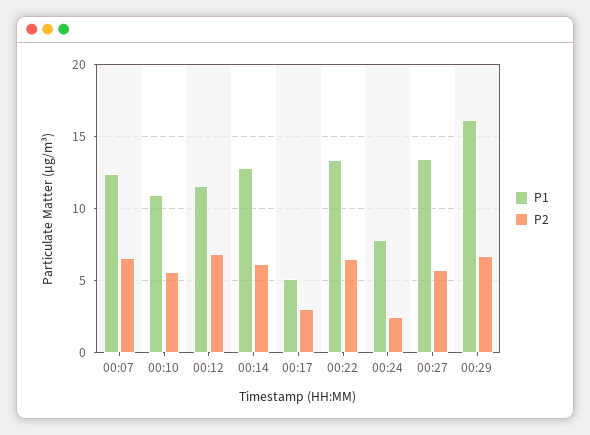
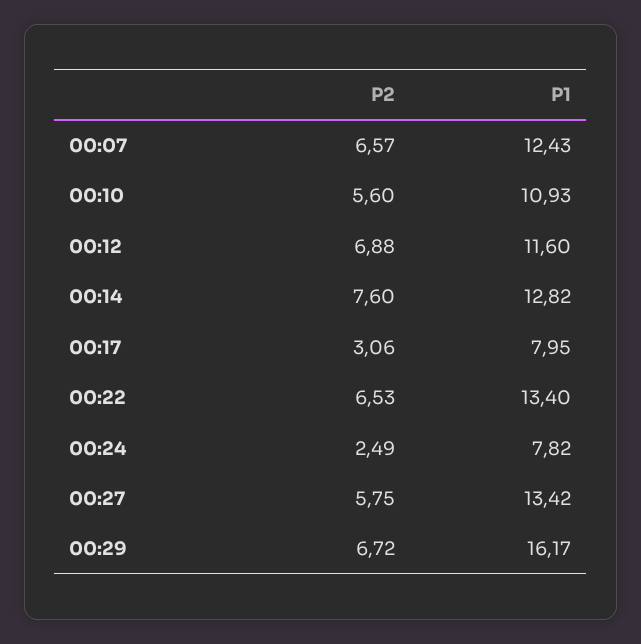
  {
    "P1": {
      "00:07": 12.43,
      "00:10": 10.93,
      "00:12": 11.6,
      "00:14": 12.82,
-     "00:17": 5,
+     "00:17": 7.95,
      "00:22": 13.4,
      "00:24": 7.82,
      "00:27": 13.42,
      "00:29": 16.17
    },
    "P2": {
      "00:07": 6.57,
      "00:10": 5.6,
      "00:12": 6.88,
-     "00:14": 6,
+     "00:14": 7.6,
      "00:17": 3.06,
      "00:22": 6.53,
      "00:24": 2.49,
      "00:27": 5.75,
      "00:29": 6.72
    }
  }

